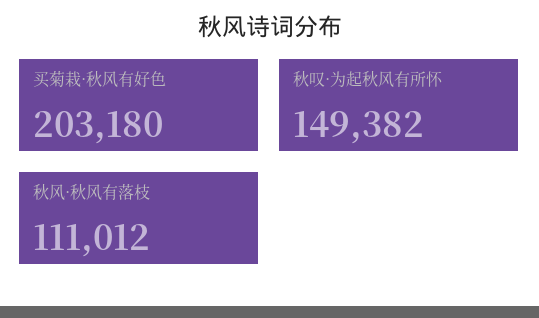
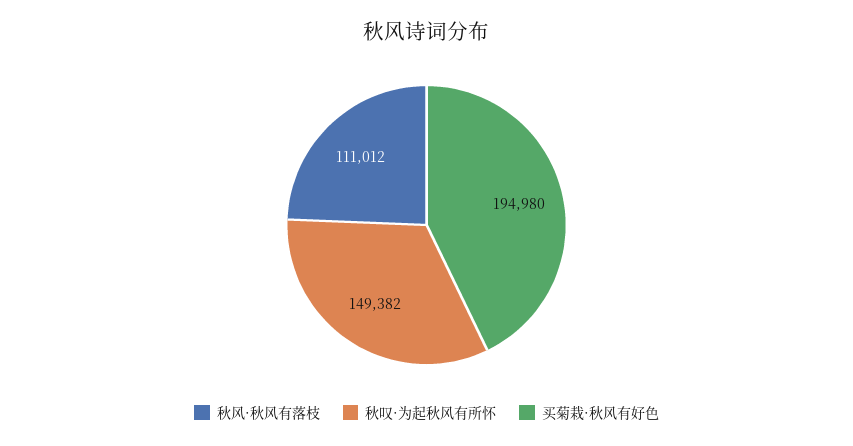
  {
-   "买菊栽·秋风有好色": 203180,
+   "买菊栽·秋风有好色": 194980,
    "秋叹·为起秋风有所怀": 149382,
    "秋风·秋风有落枝": 111012
  }

